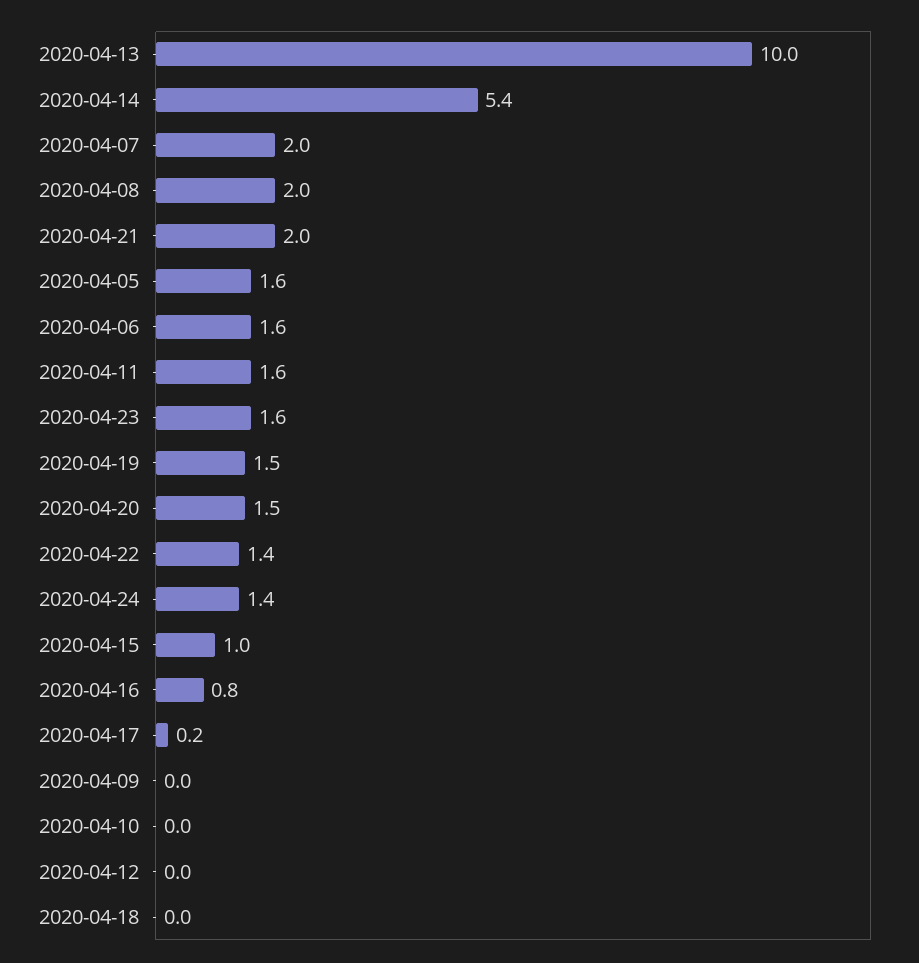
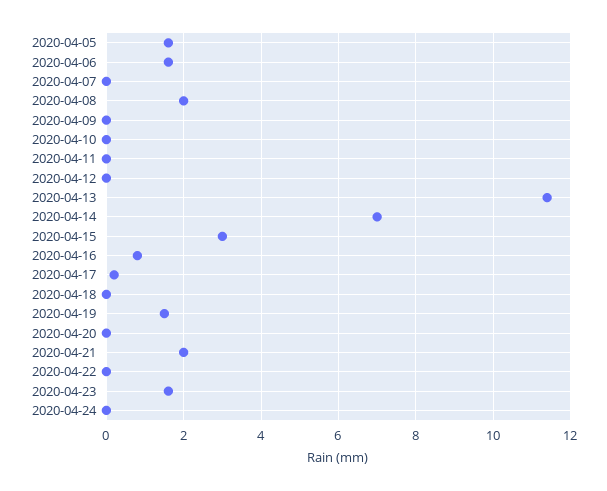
  {
-   "2020-04-13": 10,
+   "2020-04-13": 11.5,
-   "2020-04-14": 5.4,
+   "2020-04-14": 7,
-   "2020-04-07": 2,
+   "2020-04-07": 0,
    "2020-04-08": 2,
    "2020-04-21": 2,
    "2020-04-05": 1.6,
    "2020-04-06": 1.6,
-   "2020-04-11": 1.6,
+   "2020-04-11": 0,
    "2020-04-23": 1.6,
    "2020-04-19": 1.5,
-   "2020-04-20": 1.5,
+   "2020-04-20": 0,
-   "2020-04-22": 1.4,
+   "2020-04-22": 0,
-   "2020-04-24": 1.4,
+   "2020-04-24": 0,
-   "2020-04-15": 1,
+   "2020-04-15": 3,
    "2020-04-16": 0.8,
    "2020-04-17": 0.2,
    "2020-04-09": 0,
    "2020-04-10": 0,
    "2020-04-12": 0,
    "2020-04-18": 0
  }

